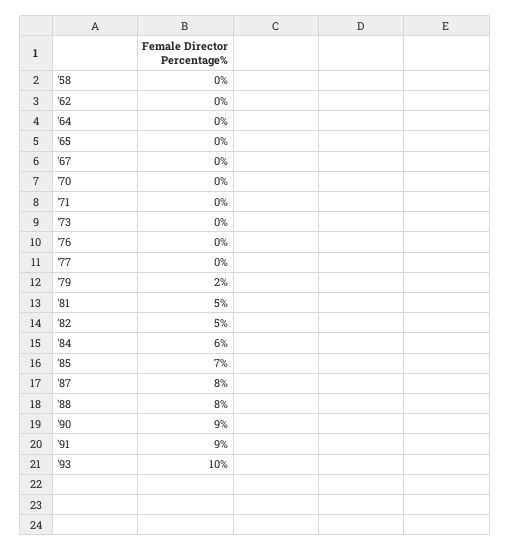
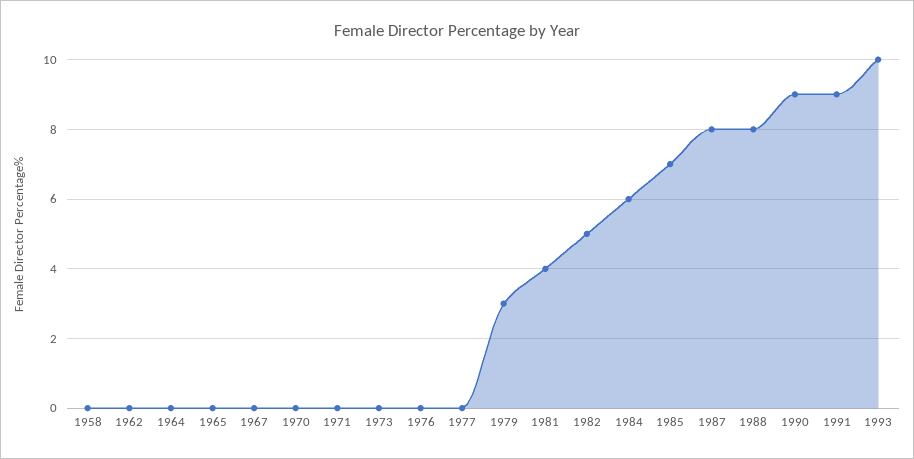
  {
    "'58": 0,
    "'62": 0,
    "'64": 0,
    "'65": 0,
    "'67": 0,
    "'70": 0,
    "'71": 0,
    "'73": 0,
    "'76": 0,
    "'77": 0,
-   "'79": 2,
+   "'79": 3,
-   "'81": 5,
+   "'81": 4,
    "'82": 5,
    "'84": 6,
    "'85": 7,
    "'87": 8,
    "'88": 8,
    "'90": 9,
    "'91": 9,
    "'93": 10
  }

